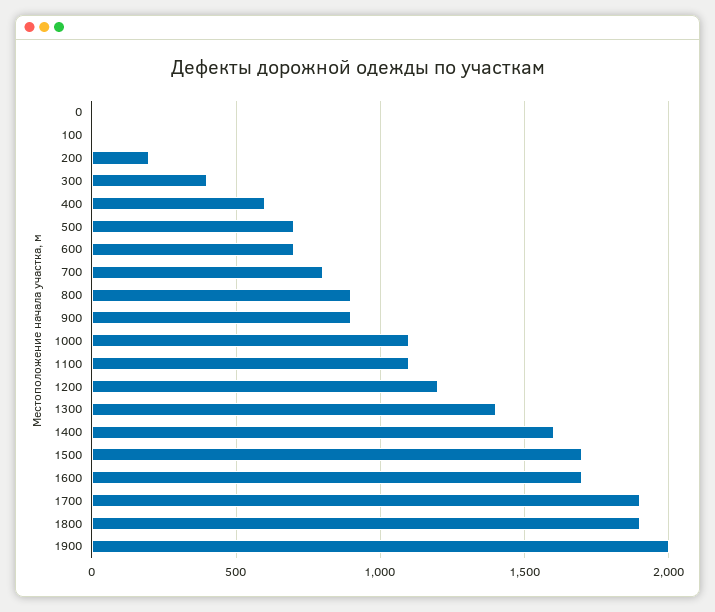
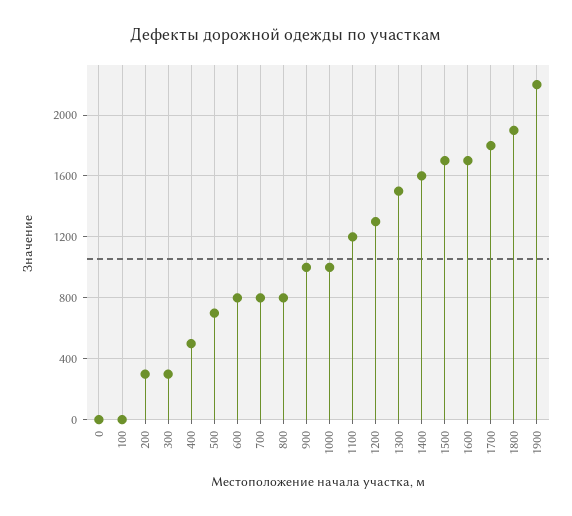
  {
    "0": 0,
    "100": 0,
-   "200": 200,
+   "200": 300,
-   "300": 400,
+   "300": 300,
-   "400": 600,
+   "400": 500,
    "500": 700,
-   "600": 700,
+   "600": 800,
    "700": 800,
-   "800": 900,
+   "800": 800,
-   "900": 900,
+   "900": 1000,
-   "1000": 1100,
+   "1000": 1000,
-   "1100": 1100,
+   "1100": 1200,
-   "1200": 1200,
+   "1200": 1300,
-   "1300": 1400,
+   "1300": 1500,
    "1400": 1600,
    "1500": 1700,
    "1600": 1700,
-   "1700": 1900,
+   "1700": 1800,
    "1800": 1900,
-   "1900": 2000
+   "1900": 2200
  }

